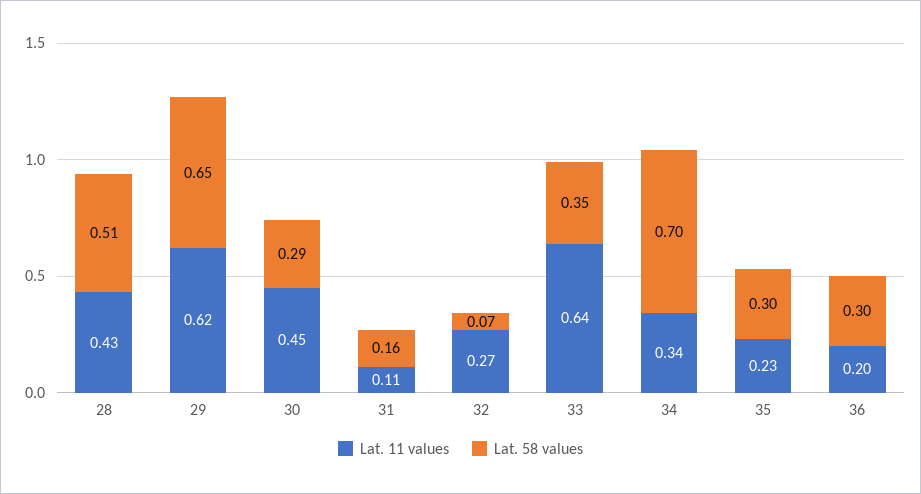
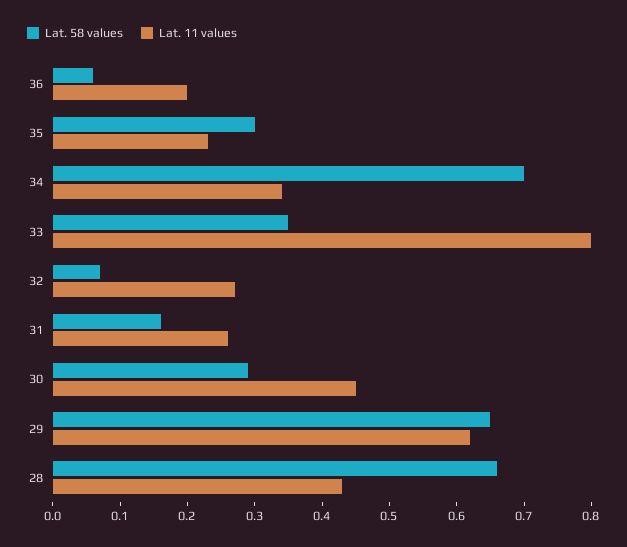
  {
    "Lat. 11 values": {
      "28": 0.43,
      "29": 0.62,
      "30": 0.45,
-     "31": 0.11,
+     "31": 0.25,
      "32": 0.27,
-     "33": 0.64,
+     "33": 0.8,
      "34": 0.34,
      "35": 0.23,
      "36": 0.2
    },
    "Lat. 58 values": {
-     "28": 0.51,
+     "28": 0.65,
      "29": 0.65,
      "30": 0.29,
      "31": 0.16,
      "32": 0.07,
      "33": 0.35,
      "34": 0.7,
      "35": 0.3,
-     "36": 0.3
+     "36": 0.05
    }
  }

